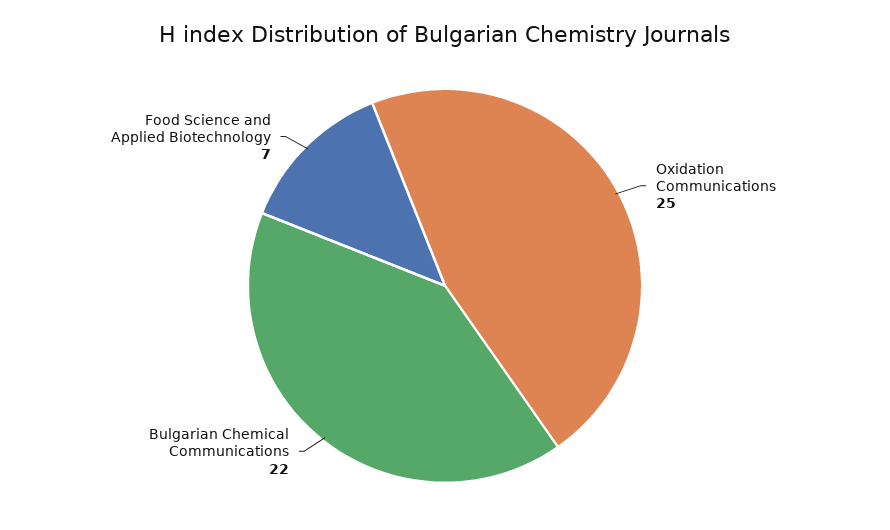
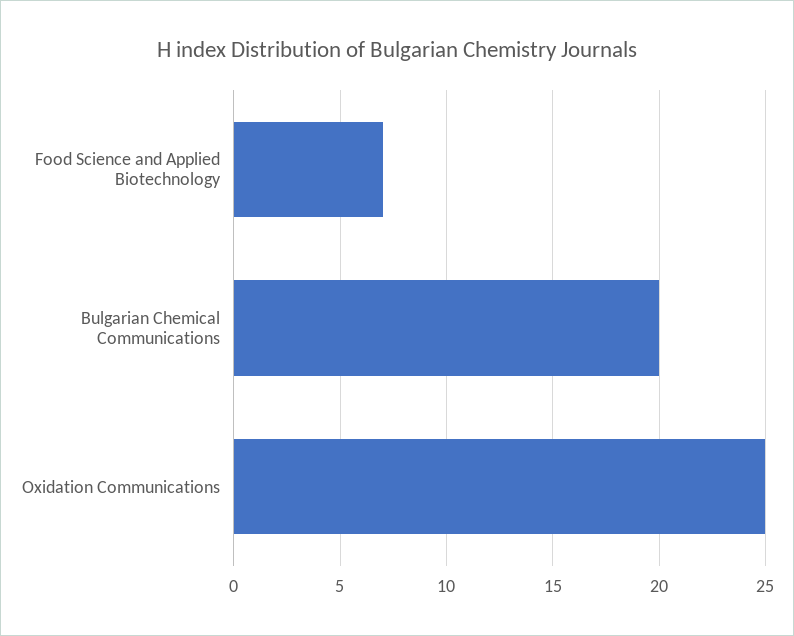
  {
    "Oxidation Communications": 25,
-   "Bulgarian Chemical Communications": 22,
+   "Bulgarian Chemical Communications": 20,
    "Food Science and Applied Biotechnology": 7
  }

